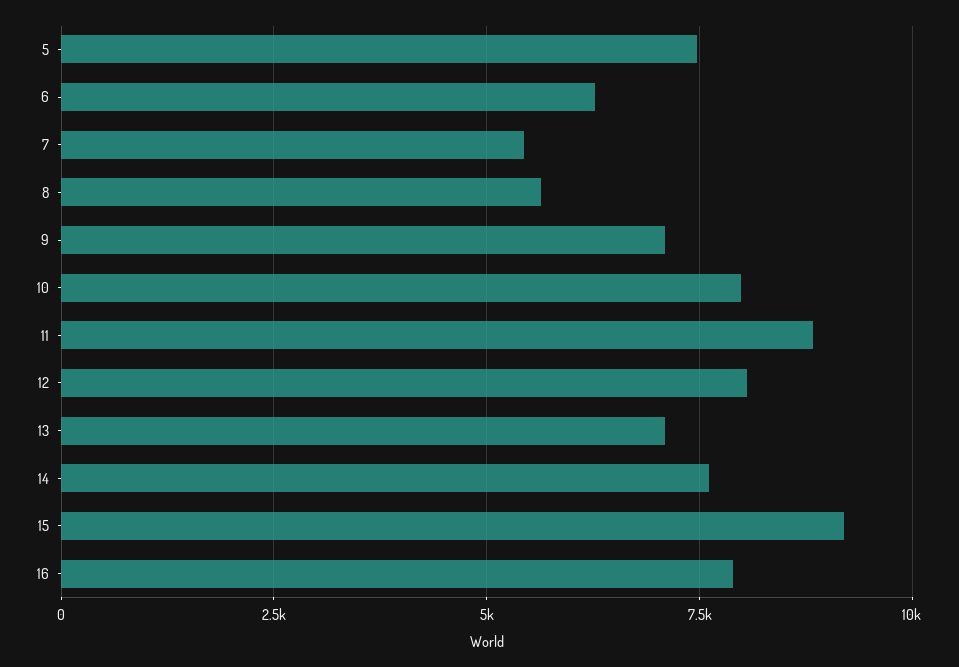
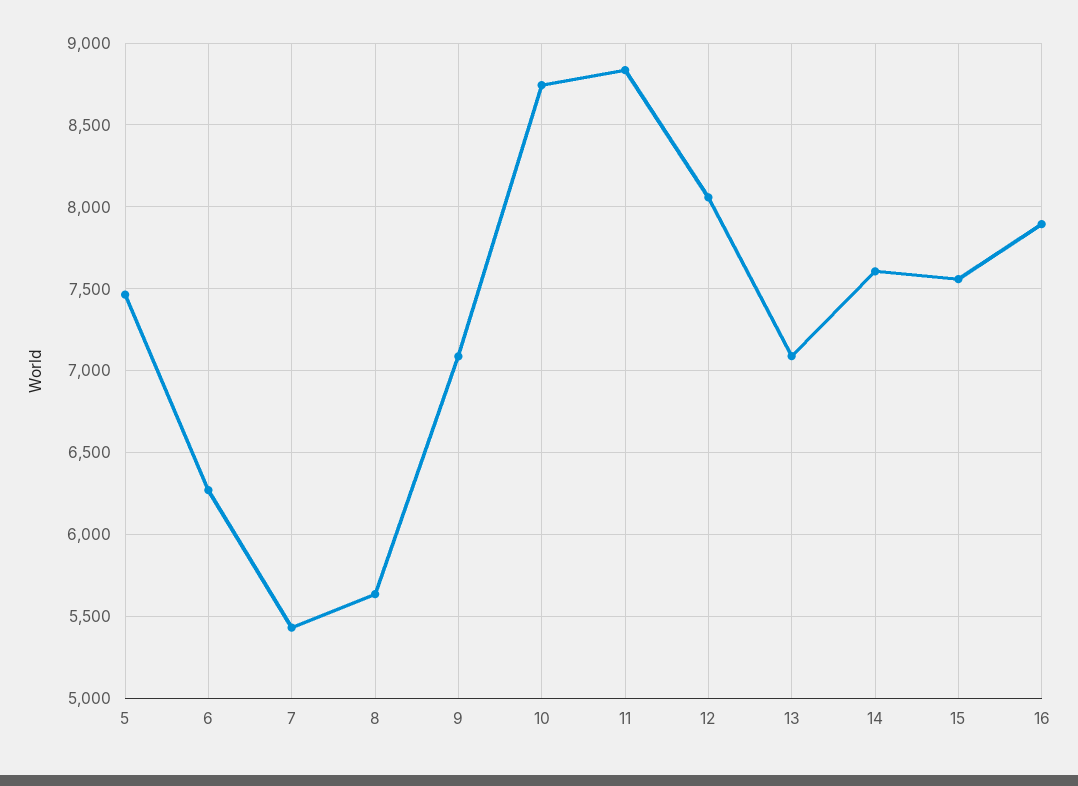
  {
    "5": 7450,
    "6": 6250,
    "7": 5450,
    "8": 5650,
    "9": 7100,
-   "10": 8000,
+   "10": 8750,
    "11": 8850,
    "12": 8050,
    "13": 7100,
    "14": 7600,
-   "15": 9250,
+   "15": 7550,
    "16": 7900
  }

